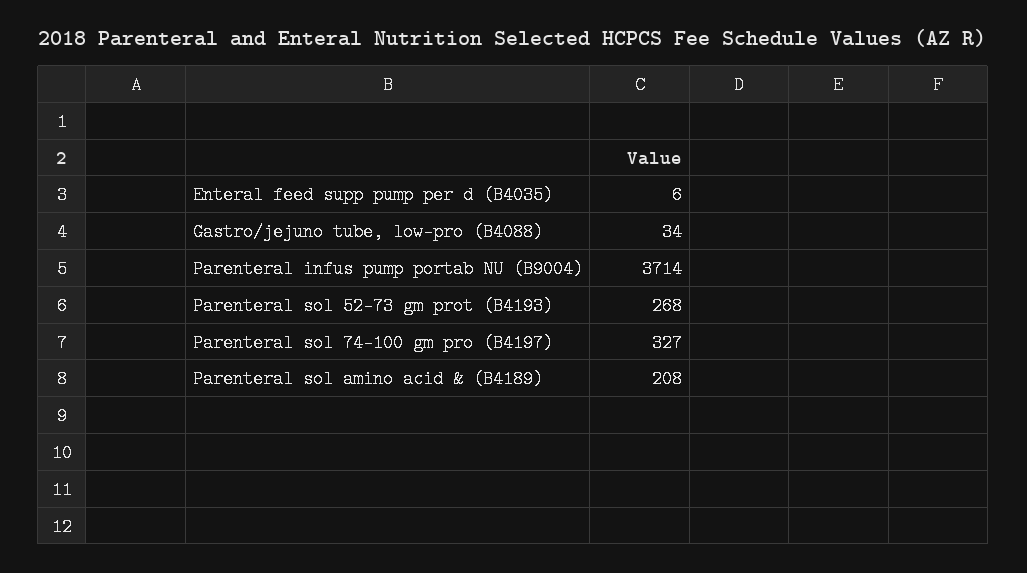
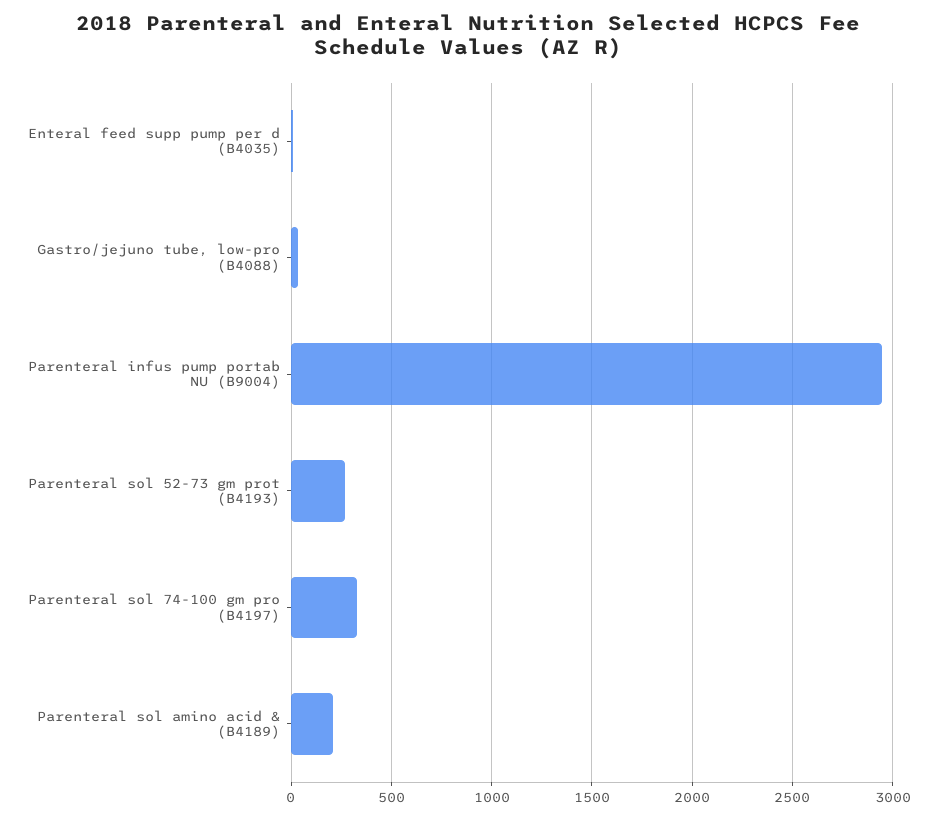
  {
    "Enteral feed supp pump per d (B4035)": 6,
    "Gastro/jejuno tube, low-pro (B4088)": 34,
-   "Parenteral infus pump portab NU (B9004)": 3714,
+   "Parenteral infus pump portab NU (B9004)": 2950,
    "Parenteral sol 52-73 gm prot (B4193)": 268,
    "Parenteral sol 74-100 gm pro (B4197)": 327,
    "Parenteral sol amino acid & (B4189)": 208
  }

